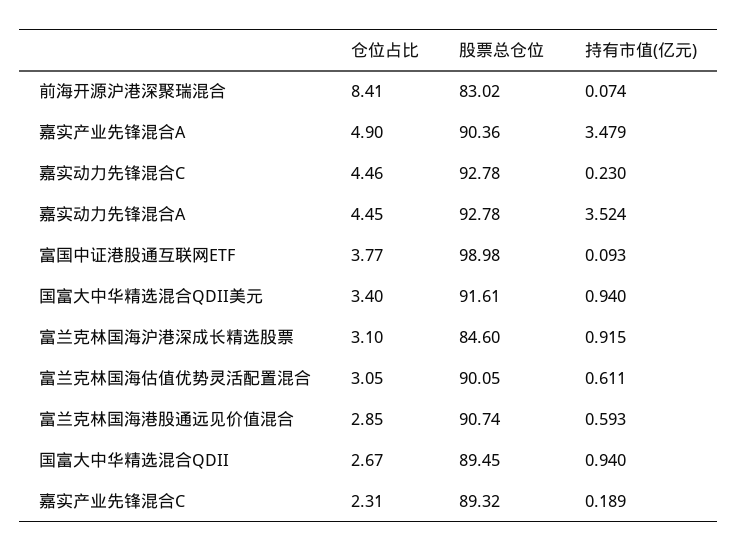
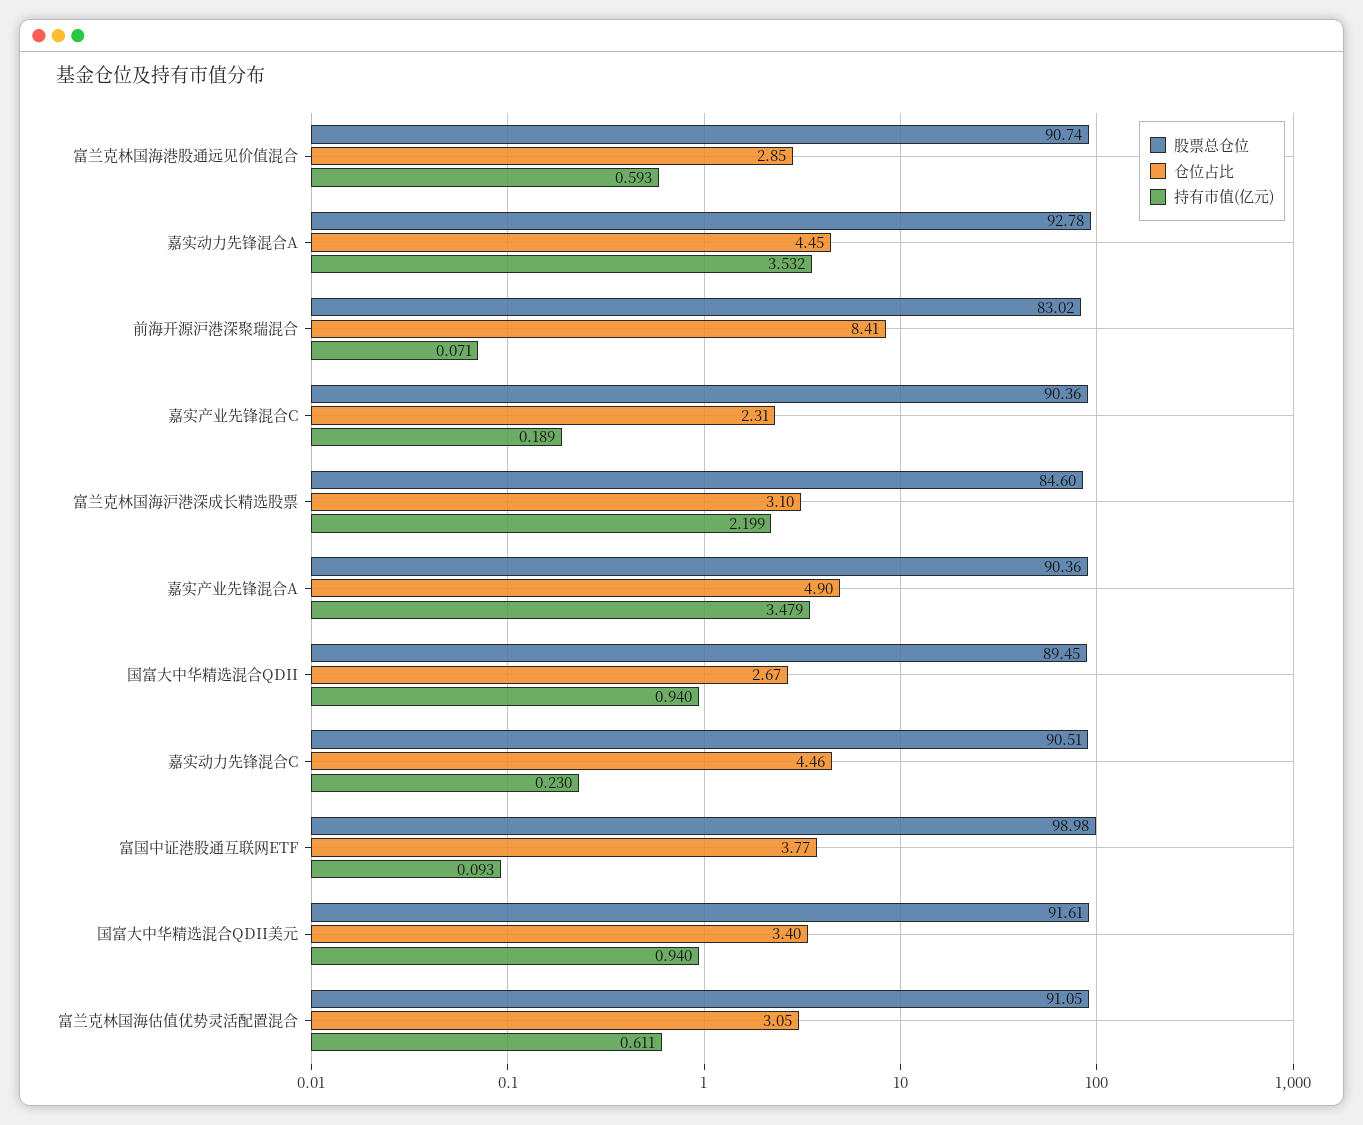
  {
    "仓位占比": {
      "前海开源沪港深聚瑞混合": 8.41,
      "嘉实产业先锋混合A": 4.9,
      "嘉实动力先锋混合C": 4.46,
      "嘉实动力先锋混合A": 4.45,
      "富国中证港股通互联网ETF": 3.77,
      "国富大中华精选混合QDII美元": 3.4,
      "富兰克林国海沪港深成长精选股票": 3.1,
      "富兰克林国海估值优势灵活配置混合": 3.05,
      "富兰克林国海港股通远见价值混合": 2.85,
      "国富大中华精选混合QDII": 2.67,
      "嘉实产业先锋混合C": 2.31
    },
    "股票总仓位": {
      "前海开源沪港深聚瑞混合": 83.02,
      "嘉实产业先锋混合A": 90.36,
-     "嘉实动力先锋混合C": 92.78,
+     "嘉实动力先锋混合C": 90.51,
      "嘉实动力先锋混合A": 92.78,
      "富国中证港股通互联网ETF": 98.98,
      "国富大中华精选混合QDII美元": 91.61,
      "富兰克林国海沪港深成长精选股票": 84.6,
-     "富兰克林国海估值优势灵活配置混合": 90.05,
+     "富兰克林国海估值优势灵活配置混合": 91.05,
      "富兰克林国海港股通远见价值混合": 90.74,
      "国富大中华精选混合QDII": 89.45,
-     "嘉实产业先锋混合C": 89.32
+     "嘉实产业先锋混合C": 90.36
    },
    "持有市值(亿元)": {
-     "前海开源沪港深聚瑞混合": 0.074,
+     "前海开源沪港深聚瑞混合": 0.071,
      "嘉实产业先锋混合A": 3.479,
      "嘉实动力先锋混合C": 0.23,
-     "嘉实动力先锋混合A": 3.524,
+     "嘉实动力先锋混合A": 3.532,
      "富国中证港股通互联网ETF": 0.093,
      "国富大中华精选混合QDII美元": 0.94,
-     "富兰克林国海沪港深成长精选股票": 0.915,
+     "富兰克林国海沪港深成长精选股票": 2.199,
      "富兰克林国海估值优势灵活配置混合": 0.611,
      "富兰克林国海港股通远见价值混合": 0.593,
      "国富大中华精选混合QDII": 0.94,
      "嘉实产业先锋混合C": 0.189
    }
  }

